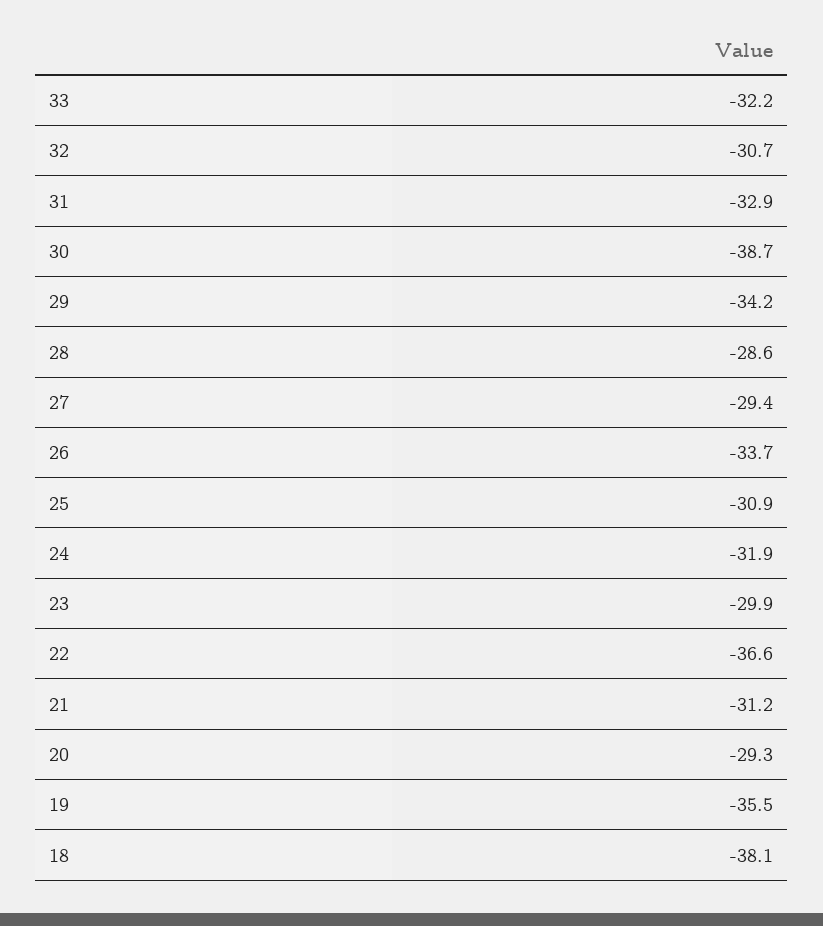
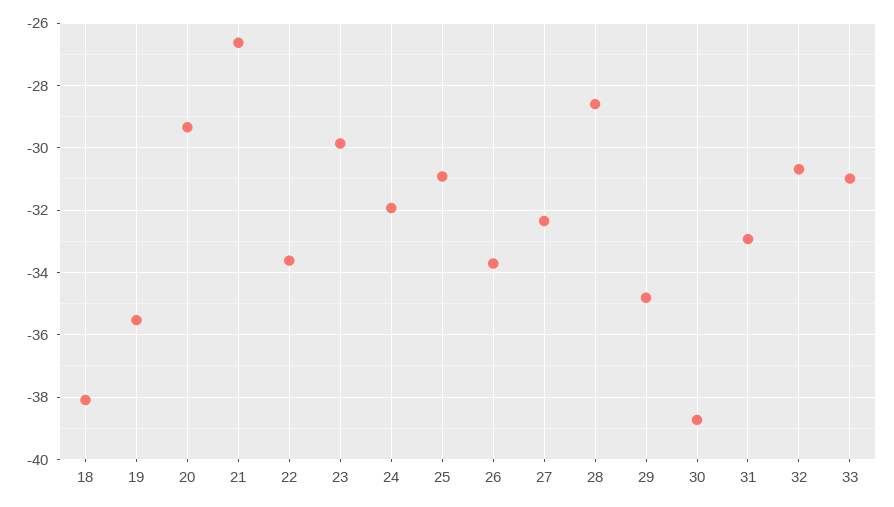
  {
-   "33": -32.2,
+   "33": -31,
    "32": -30.7,
    "31": -32.9,
    "30": -38.7,
-   "29": -34.2,
+   "29": -34.8,
    "28": -28.6,
-   "27": -29.4,
+   "27": -32.4,
    "26": -33.7,
    "25": -30.9,
    "24": -31.9,
    "23": -29.9,
-   "22": -36.6,
+   "22": -33.6,
-   "21": -31.2,
+   "21": -26.6,
    "20": -29.3,
    "19": -35.5,
    "18": -38.1
  }

